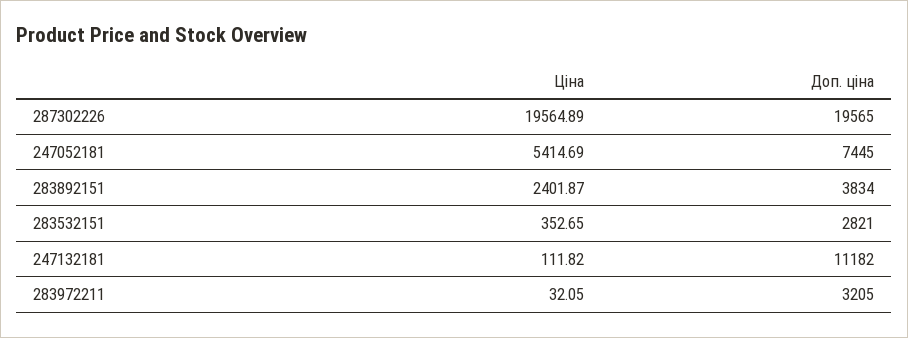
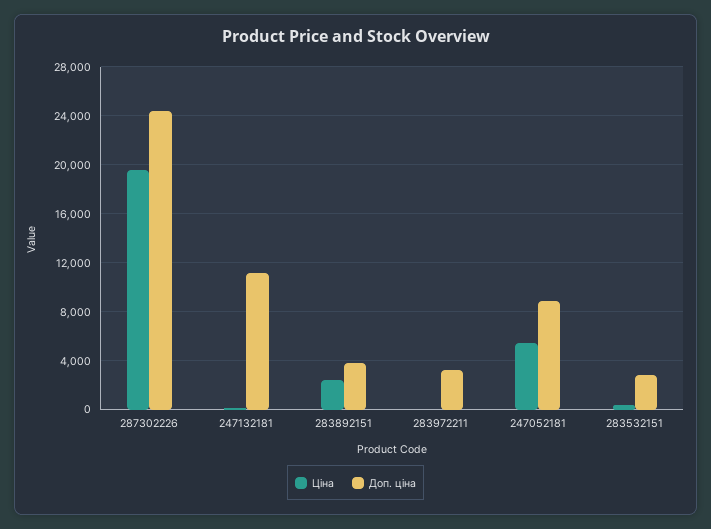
  {
    "Ціна": {
      "287302226": 19564.89,
      "247052181": 5414.69,
      "283892151": 2401.87,
      "283532151": 352.65,
      "247132181": 111.82,
      "283972211": 32.05
    },
    "Доп. ціна": {
-     "287302226": 19565,
+     "287302226": 24500,
-     "247052181": 7445,
+     "247052181": 9000,
      "283892151": 3834,
      "283532151": 2821,
      "247132181": 11182,
      "283972211": 3205
    }
  }

